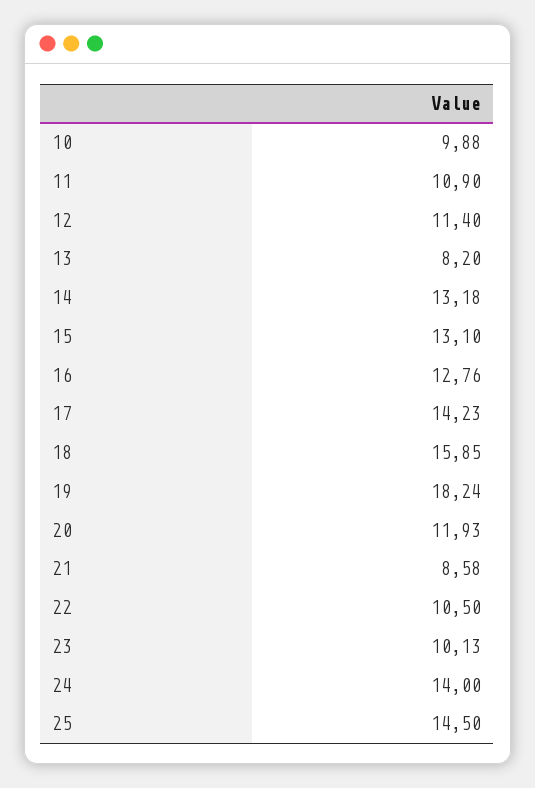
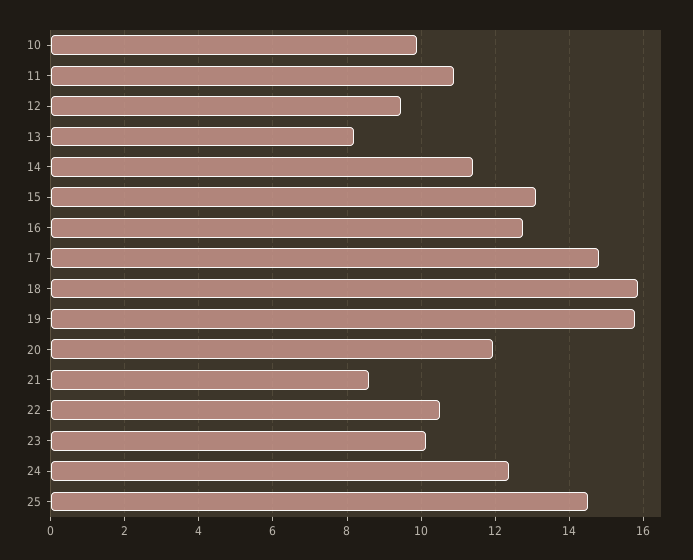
  {
    "10": 9.88,
    "11": 10.9,
-   "12": 11.4,
+   "12": 9.4,
    "13": 8.2,
-   "14": 13.18,
+   "14": 11.4,
    "15": 13.1,
    "16": 12.76,
-   "17": 14.23,
+   "17": 14.8,
    "18": 15.85,
-   "19": 18.24,
+   "19": 15.8,
    "20": 11.93,
    "21": 8.58,
    "22": 10.5,
    "23": 10.13,
-   "24": 14,
+   "24": 12.4,
    "25": 14.5
  }

